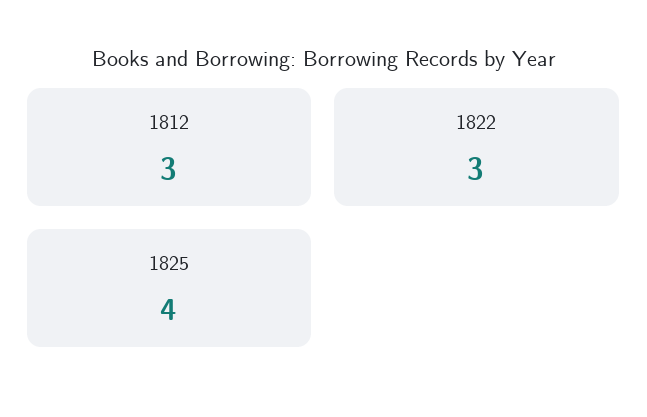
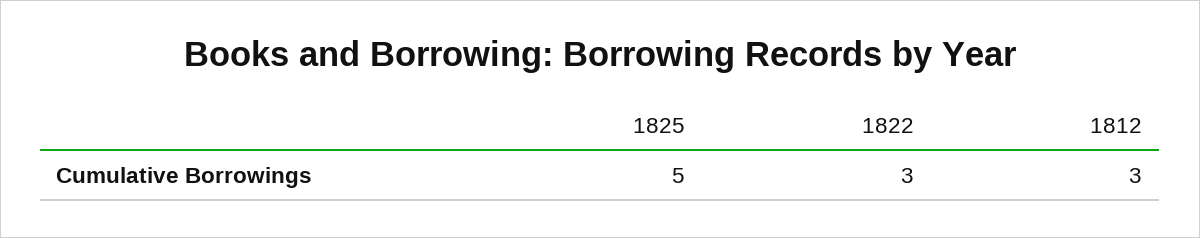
  {
    "1812": 3,
    "1822": 3,
-   "1825": 4
+   "1825": 5
  }

